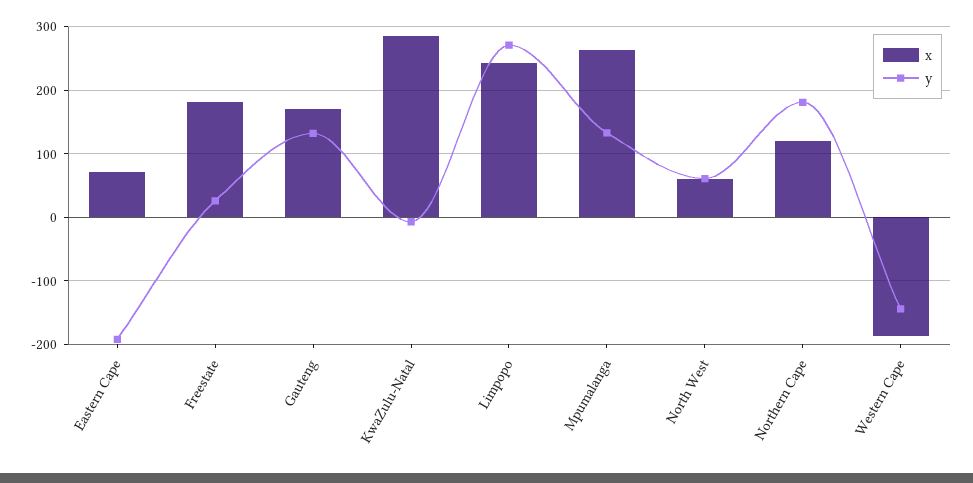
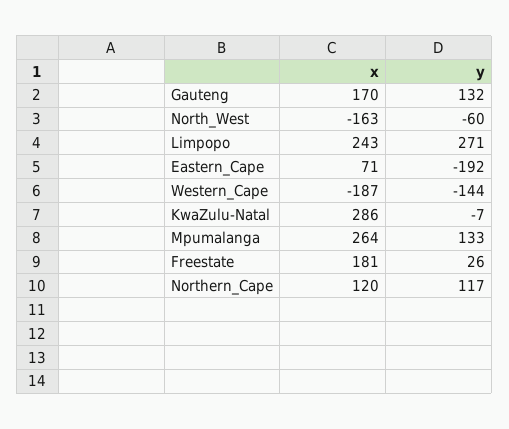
  {
    "x": {
      "Eastern Cape": 71,
      "Freestate": 181,
      "Gauteng": 170,
      "KwaZulu-Natal": 286,
      "Limpopo": 243,
      "Mpumalanga": 264,
-     "North West": 60,
+     "North West": -163,
      "Northern Cape": 120,
      "Western Cape": -187
    },
    "y": {
      "Eastern Cape": -192,
      "Freestate": 26,
      "Gauteng": 132,
      "KwaZulu-Natal": -7,
      "Limpopo": 271,
      "Mpumalanga": 133,
-     "North West": 60,
+     "North West": -60,
-     "Northern Cape": 180,
+     "Northern Cape": 117,
      "Western Cape": -144
    }
  }

